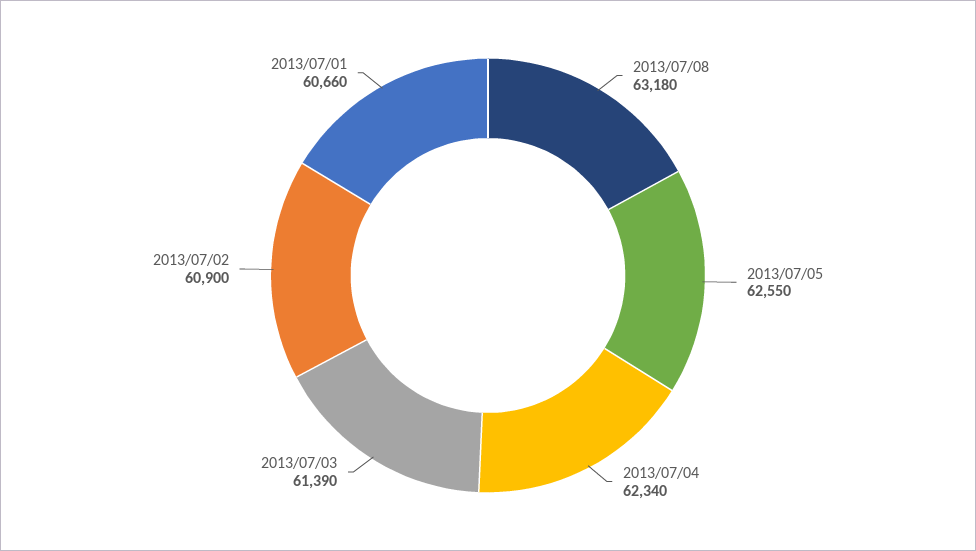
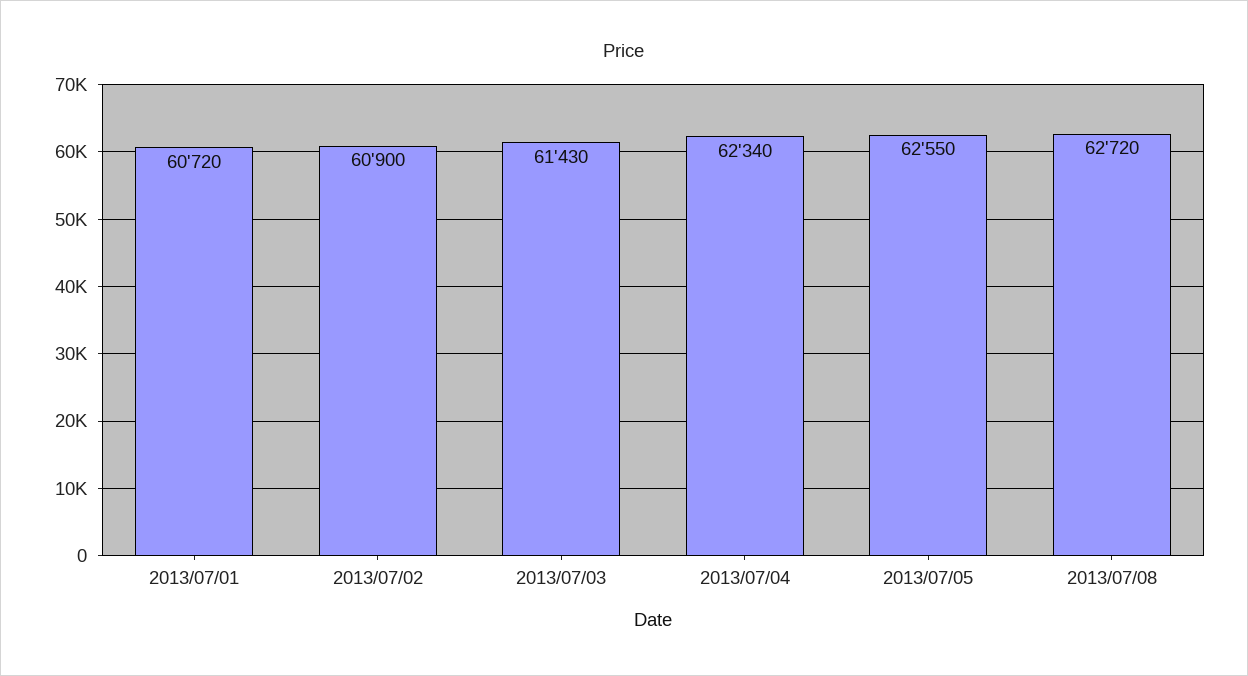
  {
-   "2013/07/08": 63180,
+   "2013/07/08": 62720,
    "2013/07/05": 62550,
    "2013/07/04": 62340,
-   "2013/07/03": 61390,
+   "2013/07/03": 61430,
    "2013/07/02": 60900,
-   "2013/07/01": 60660
+   "2013/07/01": 60720
  }

